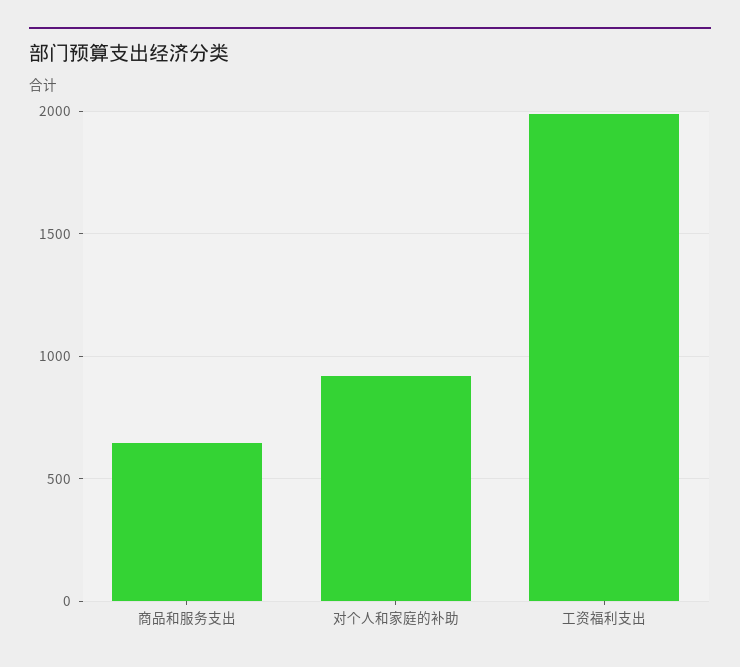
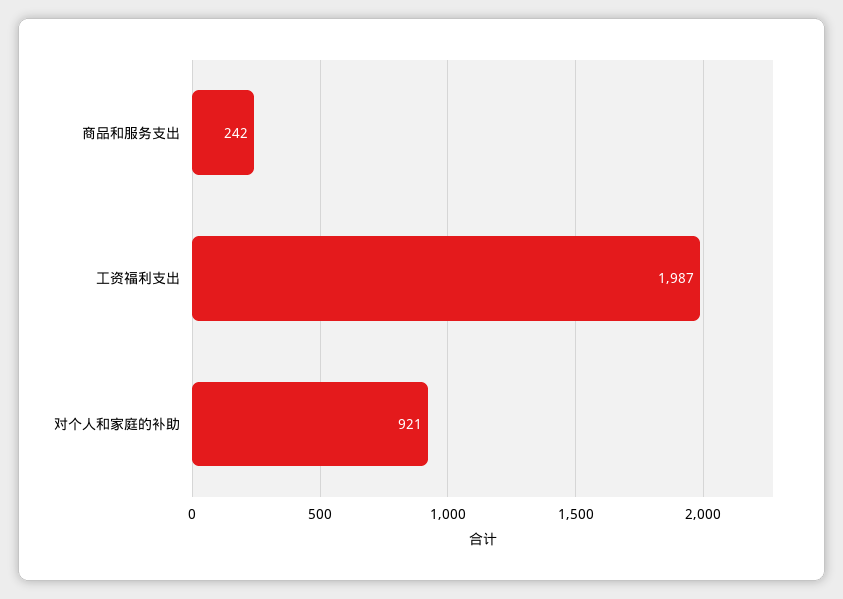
  {
-   "商品和服务支出": 650,
+   "商品和服务支出": 242,
    "对个人和家庭的补助": 921,
    "工资福利支出": 1987
  }

